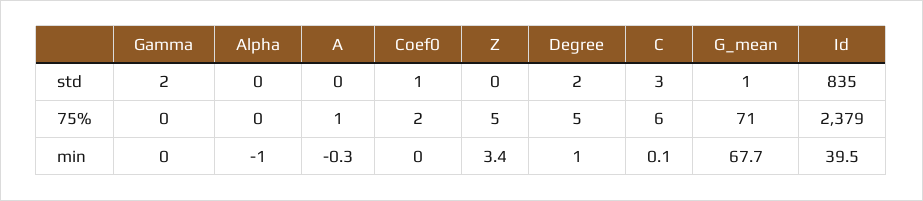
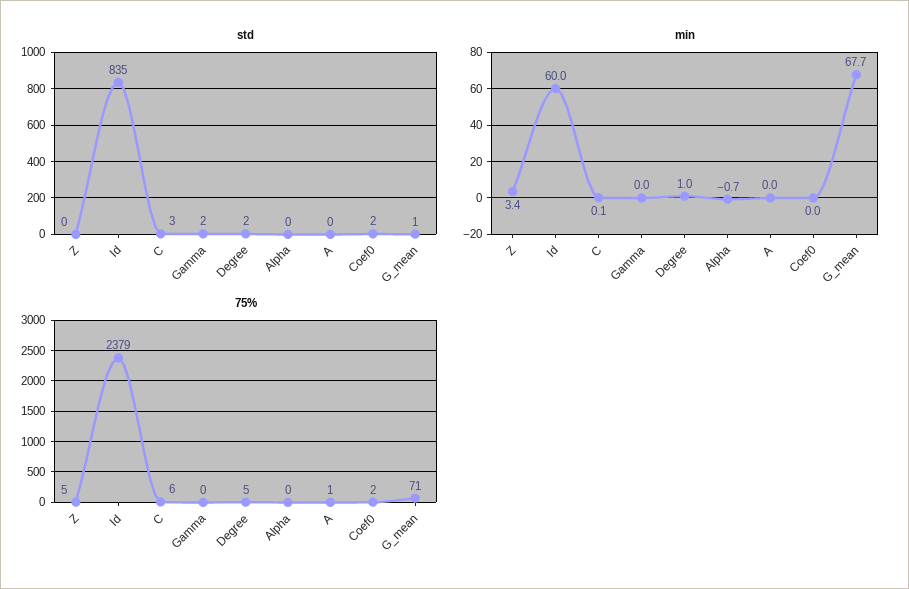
  {
    "std": {
      "Gamma": 2,
      "Alpha": 0,
      "A": 0,
-     "Coef0": 1,
+     "Coef0": 2,
      "Z": 0,
      "Degree": 2,
      "C": 3,
      "G_mean": 1,
      "Id": 835
    },
    "75%": {
      "Gamma": 0,
      "Alpha": 0,
      "A": 1,
      "Coef0": 2,
      "Z": 5,
      "Degree": 5,
      "C": 6,
      "G_mean": 71,
      "Id": 2379
    },
    "min": {
      "Gamma": 0,
-     "Alpha": -1,
+     "Alpha": -0.7,
-     "A": -0.3,
+     "A": 0,
      "Coef0": 0,
      "Z": 3.4,
      "Degree": 1,
      "C": 0.1,
      "G_mean": 67.7,
-     "Id": 39.5
+     "Id": 60
    }
  }

